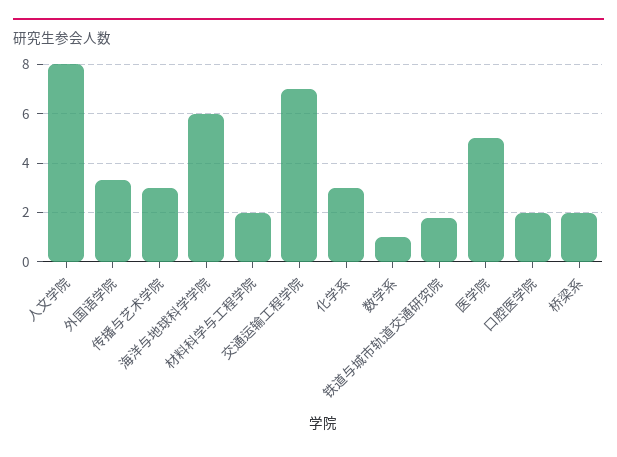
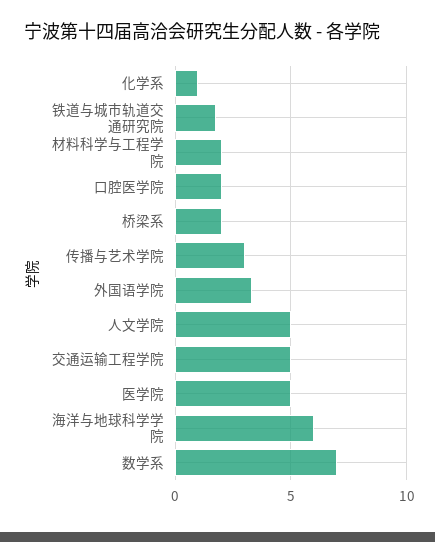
  {
-   "人文学院": 8,
+   "人文学院": 5,
    "外国语学院": 3.25,
    "传播与艺术学院": 3,
    "海洋与地球科学学院": 6,
    "材料科学与工程学院": 2,
-   "交通运输工程学院": 7,
+   "交通运输工程学院": 5,
-   "化学系": 3,
+   "化学系": 1,
-   "数学系": 1,
+   "数学系": 7,
    "铁道与城市轨道交通研究院": 1.75,
    "医学院": 5,
    "口腔医学院": 2,
    "桥梁系": 2
  }

